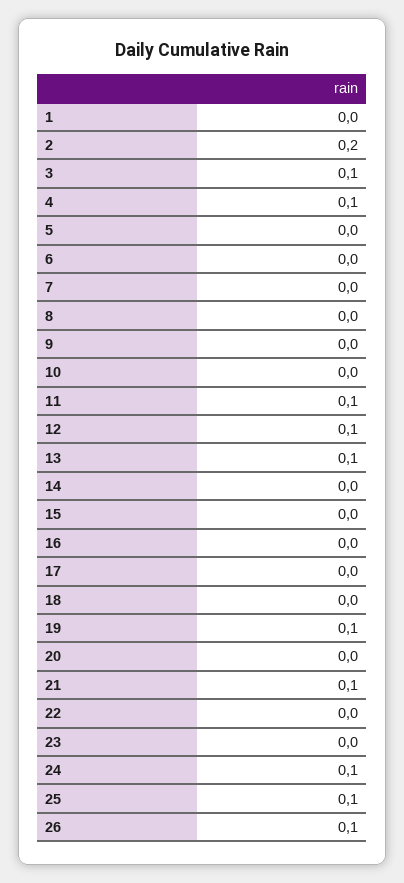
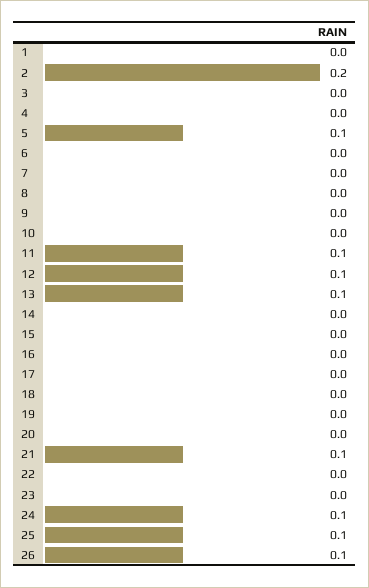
  {
    "1": 0,
    "2": 0.2,
-   "3": 0.1,
+   "3": 0,
-   "4": 0.1,
+   "4": 0,
-   "5": 0,
+   "5": 0.1,
    "6": 0,
    "7": 0,
    "8": 0,
    "9": 0,
    "10": 0,
    "11": 0.1,
    "12": 0.1,
    "13": 0.1,
    "14": 0,
    "15": 0,
    "16": 0,
    "17": 0,
    "18": 0,
-   "19": 0.1,
+   "19": 0,
    "20": 0,
    "21": 0.1,
    "22": 0,
    "23": 0,
    "24": 0.1,
    "25": 0.1,
    "26": 0.1
  }

